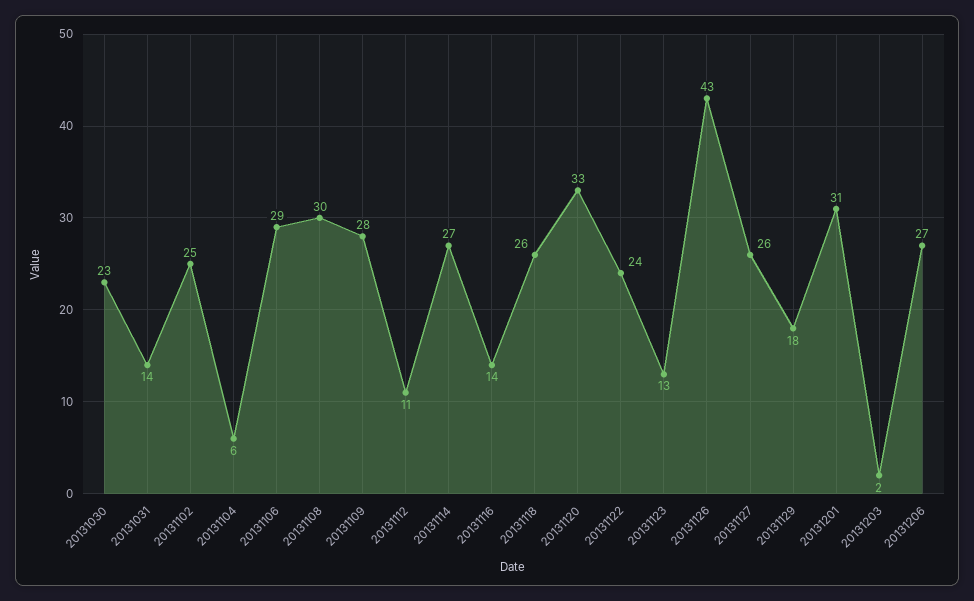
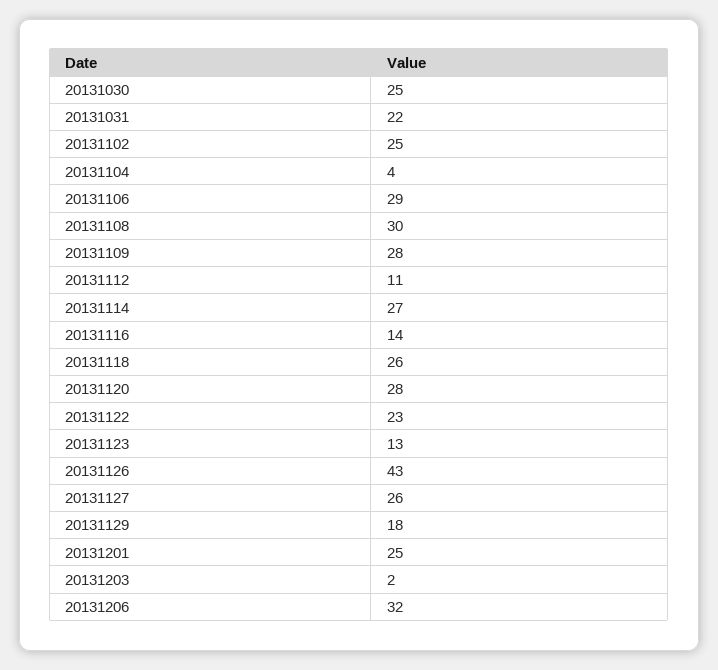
  {
-   "20131030": 23,
+   "20131030": 25,
-   "20131031": 14,
+   "20131031": 22,
    "20131102": 25,
-   "20131104": 6,
+   "20131104": 4,
    "20131106": 29,
    "20131108": 30,
    "20131109": 28,
    "20131112": 11,
    "20131114": 27,
    "20131116": 14,
    "20131118": 26,
-   "20131120": 33,
+   "20131120": 28,
-   "20131122": 24,
+   "20131122": 23,
    "20131123": 13,
    "20131126": 43,
    "20131127": 26,
    "20131129": 18,
-   "20131201": 31,
+   "20131201": 25,
    "20131203": 2,
-   "20131206": 27
+   "20131206": 32
  }

